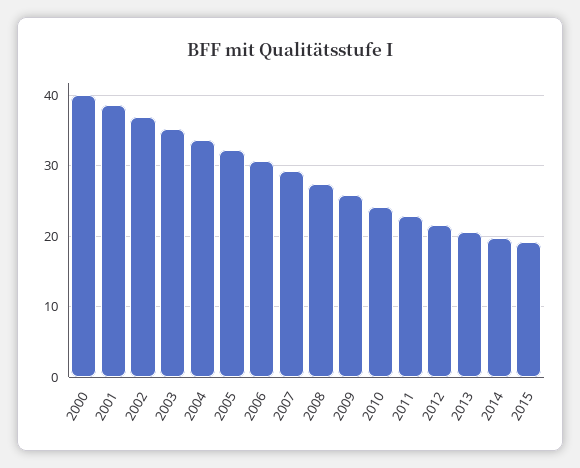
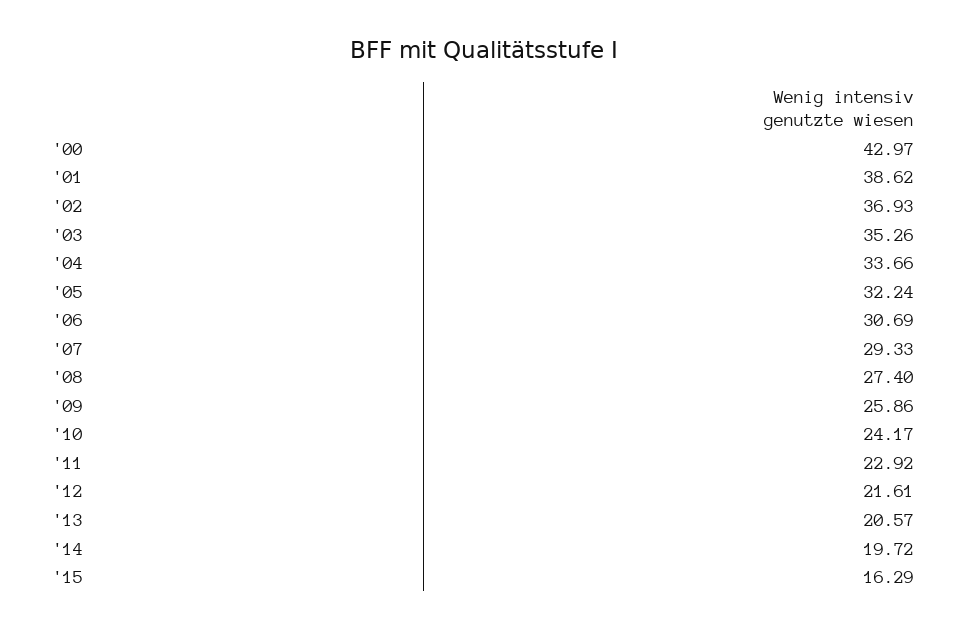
  {
-   "2000": 40,
+   "2000": 42.97,
    "2001": 38.62,
    "2002": 36.93,
    "2003": 35.26,
    "2004": 33.66,
    "2005": 32.24,
    "2006": 30.69,
    "2007": 29.33,
    "2008": 27.4,
    "2009": 25.86,
    "2010": 24.17,
    "2011": 22.92,
    "2012": 21.61,
    "2013": 20.57,
    "2014": 19.72,
-   "2015": 19
+   "2015": 16.29
  }

